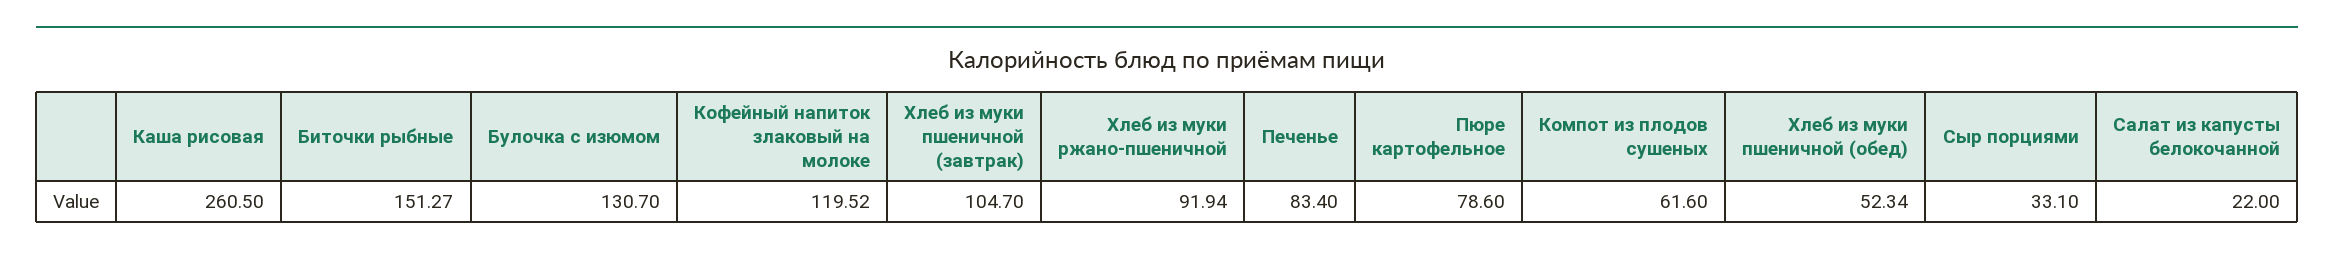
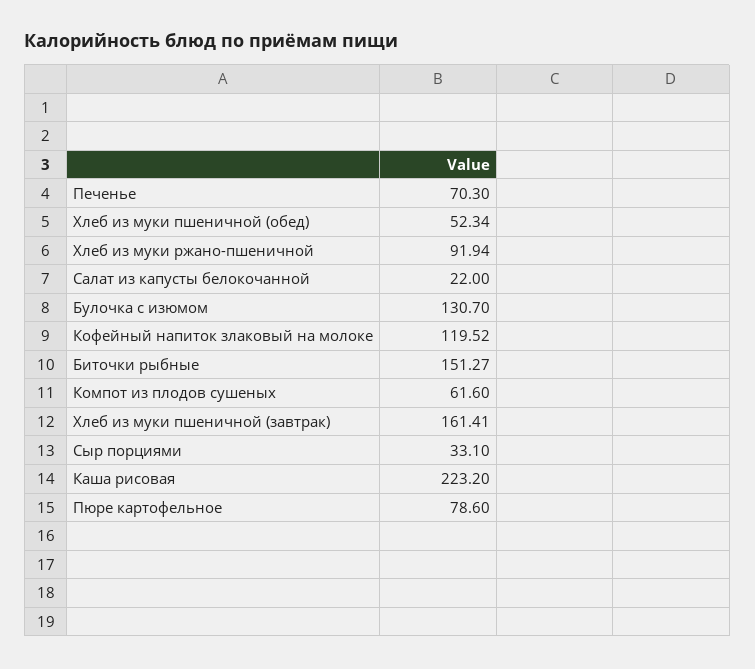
  {
-   "Каша рисовая": 260.5,
+   "Каша рисовая": 223.2,
    "Биточки рыбные": 151.27,
    "Булочка с изюмом": 130.7,
    "Кофейный напиток злаковый на молоке": 119.52,
-   "Хлеб из муки пшеничной (завтрак)": 104.7,
+   "Хлеб из муки пшеничной (завтрак)": 161.41,
    "Хлеб из муки ржано-пшеничной": 91.94,
-   "Печенье": 83.4,
+   "Печенье": 70.3,
    "Пюре картофельное": 78.6,
    "Компот из плодов сушеных": 61.6,
    "Хлеб из муки пшеничной (обед)": 52.34,
    "Сыр порциями": 33.1,
    "Салат из капусты белокочанной": 22
  }

